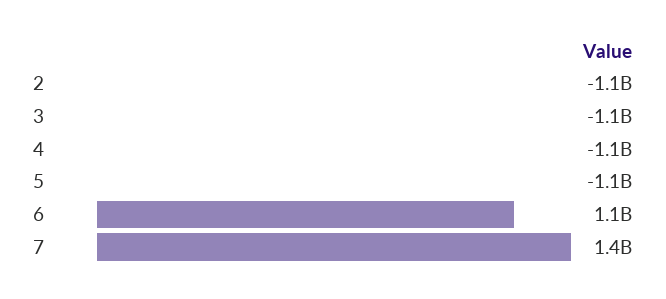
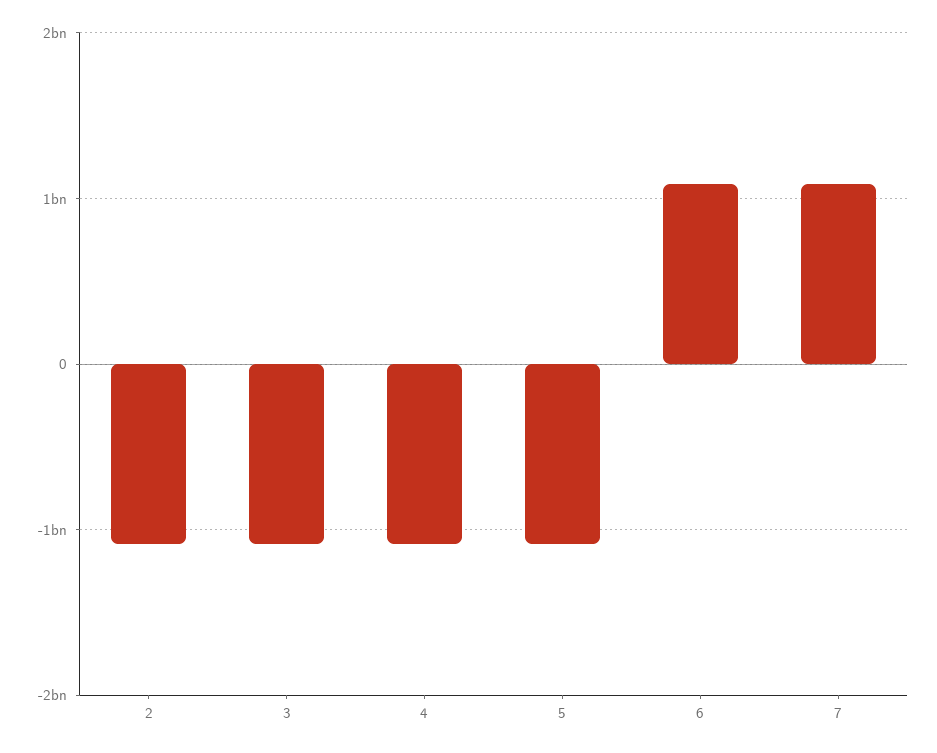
  {
    "2": -1100000000,
    "3": -1100000000,
    "4": -1100000000,
    "5": -1100000000,
    "6": 1100000000,
-   "7": 1400000000
+   "7": 1100000000
  }

